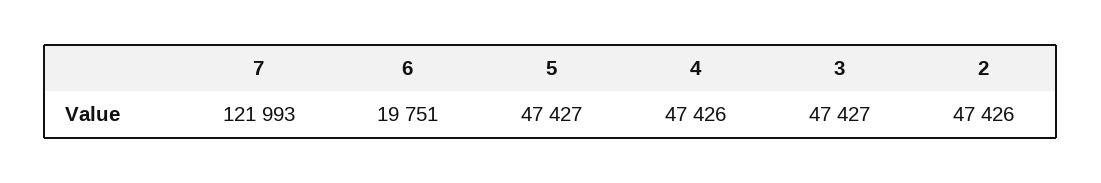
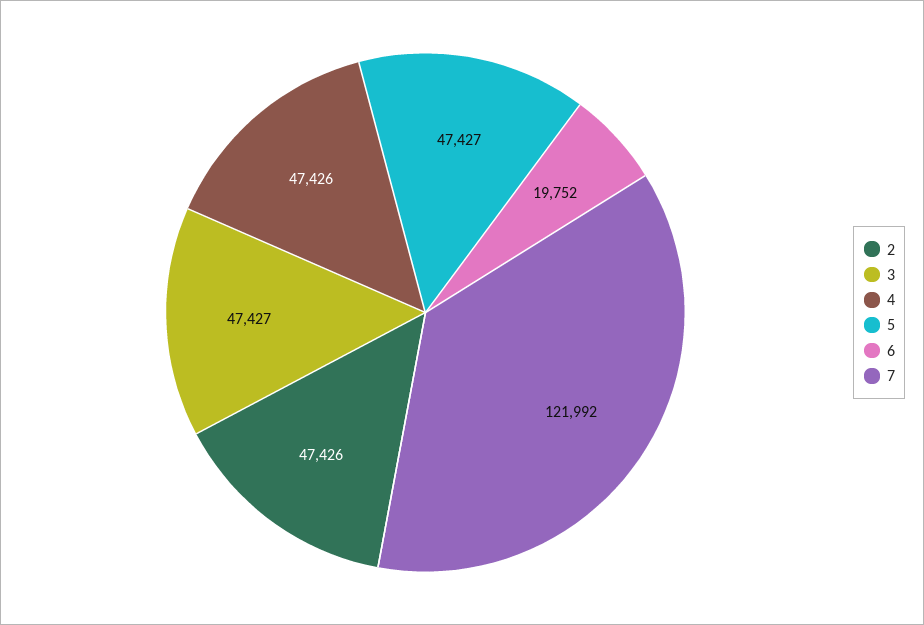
  {
-   "7": 121993,
+   "7": 121992,
-   "6": 19751,
+   "6": 19752,
    "5": 47427,
    "4": 47426,
    "3": 47427,
    "2": 47426
  }

